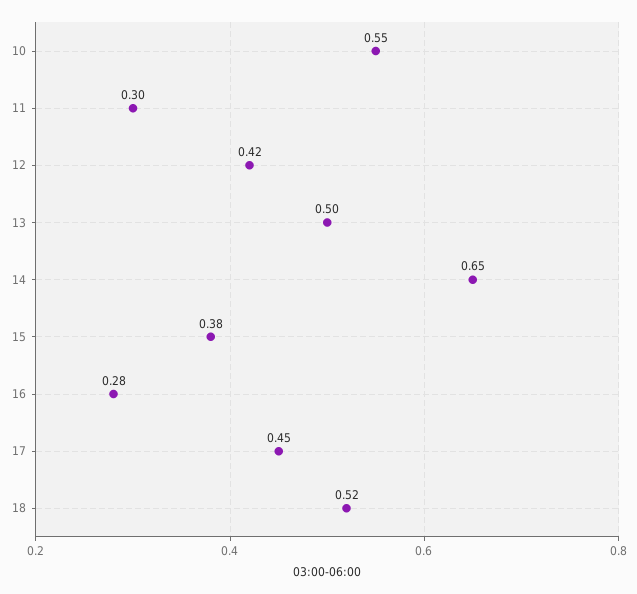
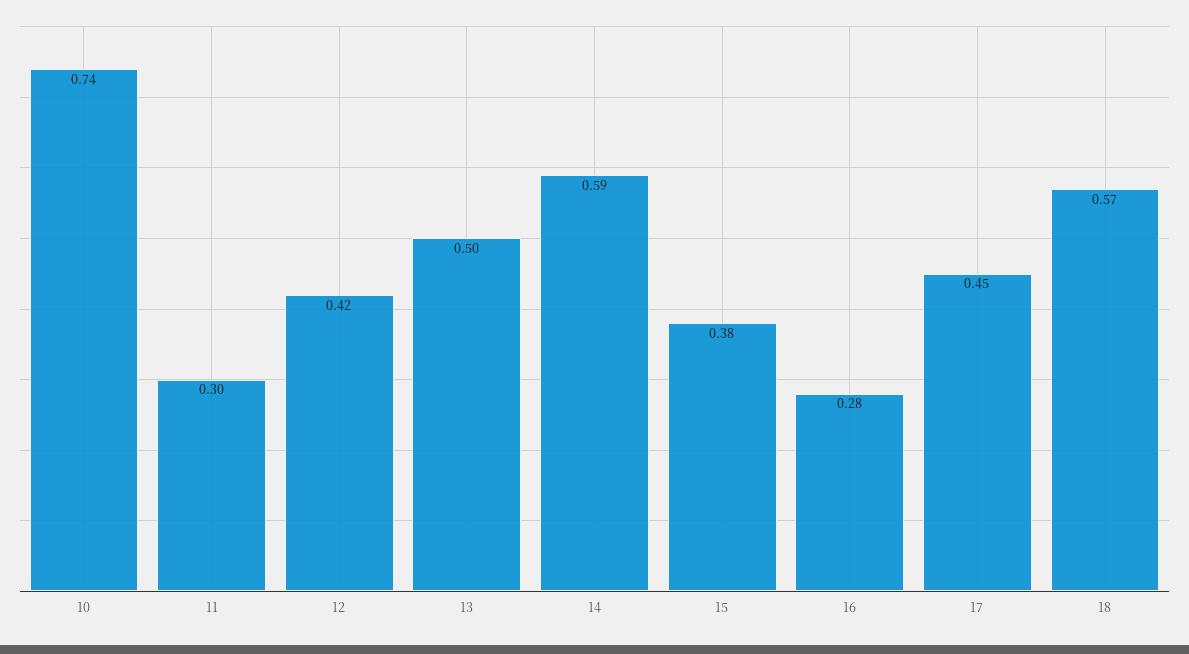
  {
-   "10": 0.55,
+   "10": 0.74,
    "11": 0.3,
    "12": 0.42,
    "13": 0.5,
-   "14": 0.65,
+   "14": 0.59,
    "15": 0.38,
    "16": 0.28,
    "17": 0.45,
-   "18": 0.52
+   "18": 0.57
  }

